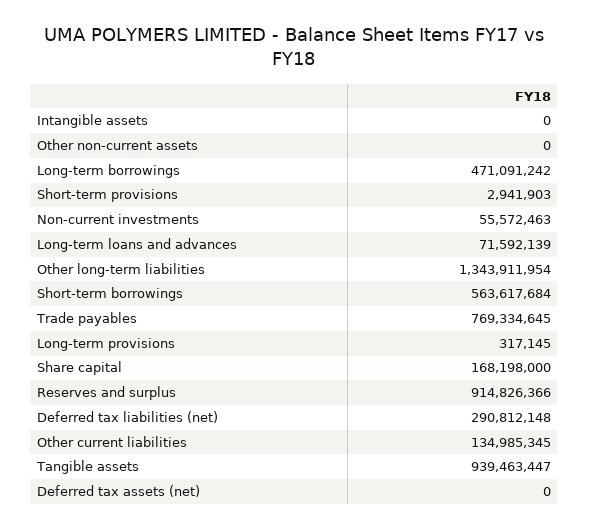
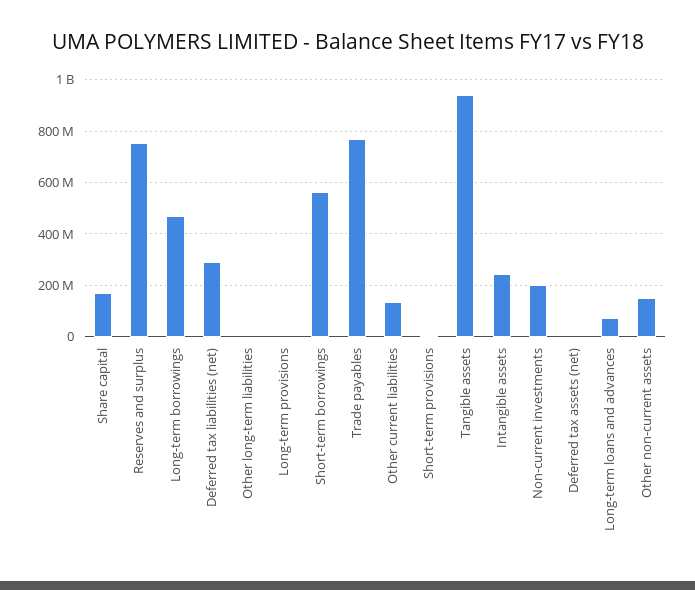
  {
-   "Intangible assets": 0,
+   "Intangible assets": 250000000,
-   "Other non-current assets": 0,
+   "Other non-current assets": 150000000,
    "Long-term borrowings": 471091242,
    "Short-term provisions": 2941903,
-   "Non-current investments": 55572463,
+   "Non-current investments": 200000000,
    "Long-term loans and advances": 71592139,
-   "Other long-term liabilities": 1343911954,
+   "Other long-term liabilities": 0,
    "Short-term borrowings": 563617684,
    "Trade payables": 769334645,
    "Long-term provisions": 317145,
    "Share capital": 168198000,
-   "Reserves and surplus": 914826366,
+   "Reserves and surplus": 750000000,
    "Deferred tax liabilities (net)": 290812148,
    "Other current liabilities": 134985345,
    "Tangible assets": 939463447,
    "Deferred tax assets (net)": 0
  }

